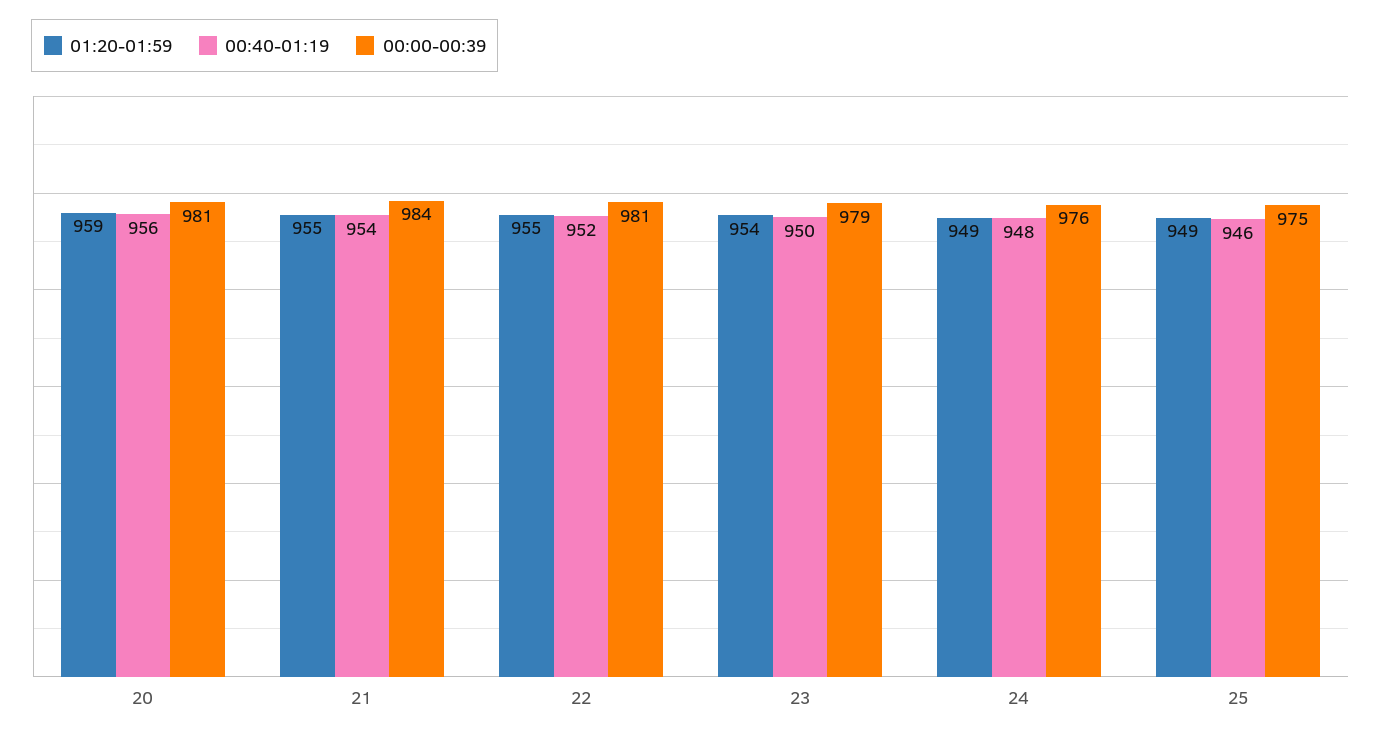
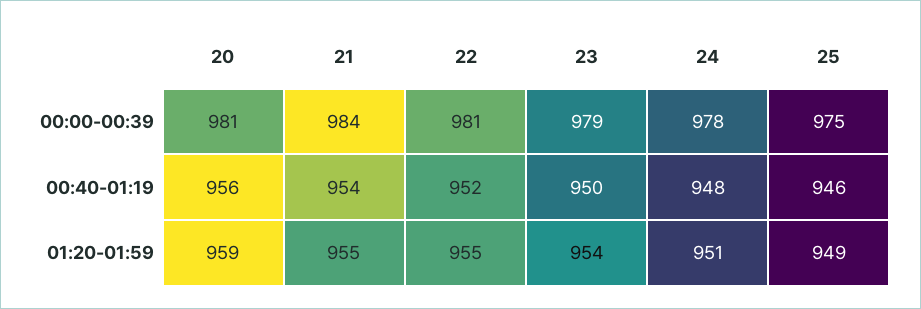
  {
    "01:20-01:59": {
      "20": 959,
      "21": 955,
      "22": 955,
      "23": 954,
-     "24": 949,
+     "24": 951,
      "25": 949
    },
    "00:40-01:19": {
      "20": 956,
      "21": 954,
      "22": 952,
      "23": 950,
      "24": 948,
      "25": 946
    },
    "00:00-00:39": {
      "20": 981,
      "21": 984,
      "22": 981,
      "23": 979,
-     "24": 976,
+     "24": 978,
      "25": 975
    }
  }

